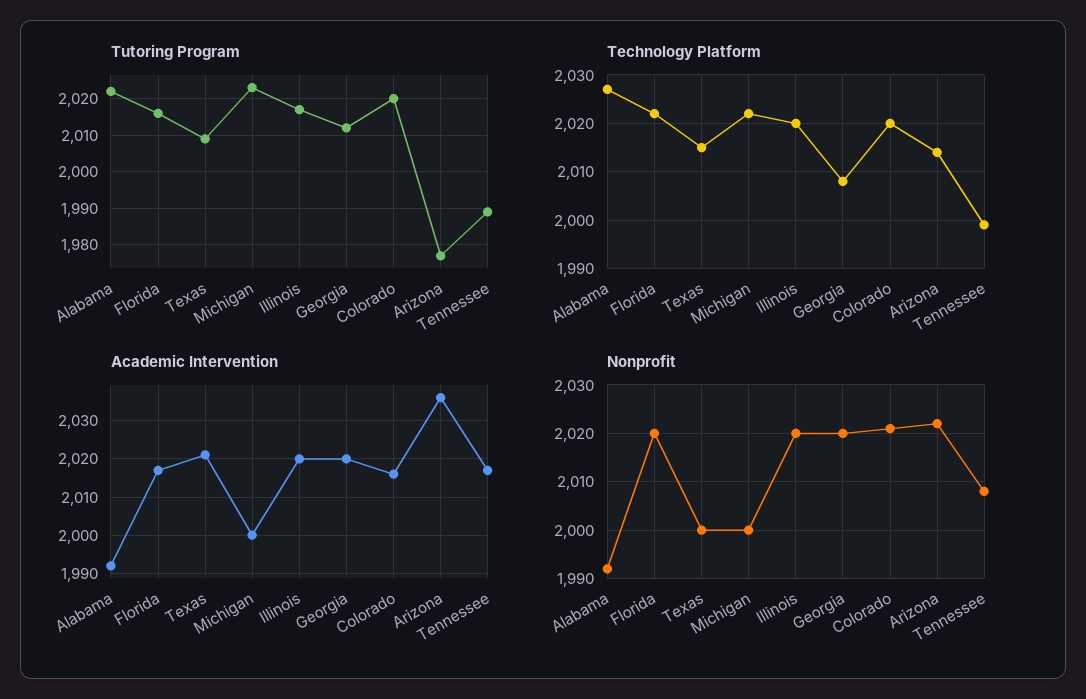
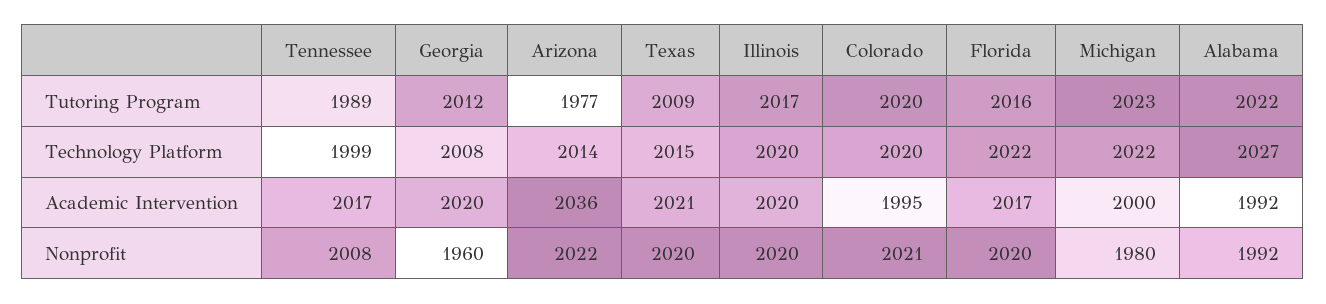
  {
    "Tutoring Program": {
      "Alabama": 2022,
      "Florida": 2016,
      "Texas": 2009,
      "Michigan": 2023,
      "Illinois": 2017,
      "Georgia": 2012,
      "Colorado": 2020,
      "Arizona": 1977,
      "Tennessee": 1989
    },
    "Technology Platform": {
      "Alabama": 2027,
      "Florida": 2022,
      "Texas": 2015,
      "Michigan": 2022,
      "Illinois": 2020,
      "Georgia": 2008,
      "Colorado": 2020,
      "Arizona": 2014,
      "Tennessee": 1999
    },
    "Academic Intervention": {
      "Alabama": 1992,
      "Florida": 2017,
      "Texas": 2021,
      "Michigan": 2000,
      "Illinois": 2020,
      "Georgia": 2020,
-     "Colorado": 2015,
+     "Colorado": 1995,
      "Arizona": 2036,
      "Tennessee": 2017
    },
    "Nonprofit": {
      "Alabama": 1992,
      "Florida": 2020,
-     "Texas": 2000,
+     "Texas": 2020,
-     "Michigan": 2000,
+     "Michigan": 1980,
      "Illinois": 2020,
-     "Georgia": 2020,
+     "Georgia": 1960,
      "Colorado": 2021,
      "Arizona": 2022,
      "Tennessee": 2008
    }
  }

